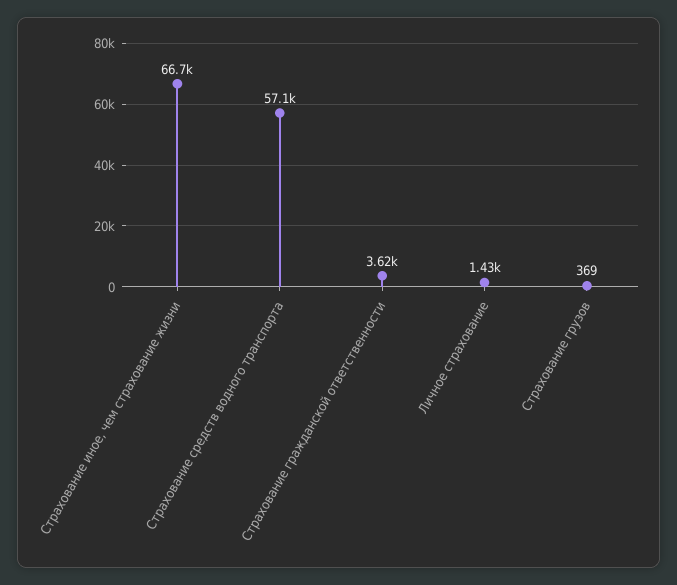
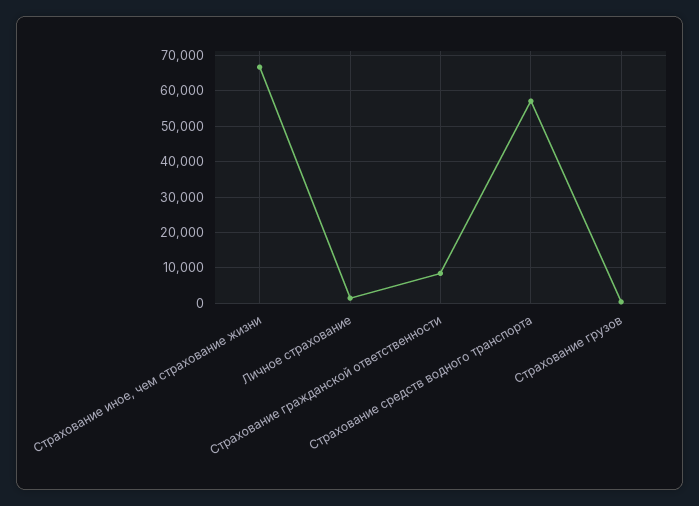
  {
    "Страхование иное, чем страхование жизни": 66700,
    "Страхование средств водного транспорта": 57100,
-   "Страхование гражданской ответственности": 3620,
+   "Страхование гражданской ответственности": 8000,
    "Личное страхование": 1430,
    "Страхование грузов": 369
  }

